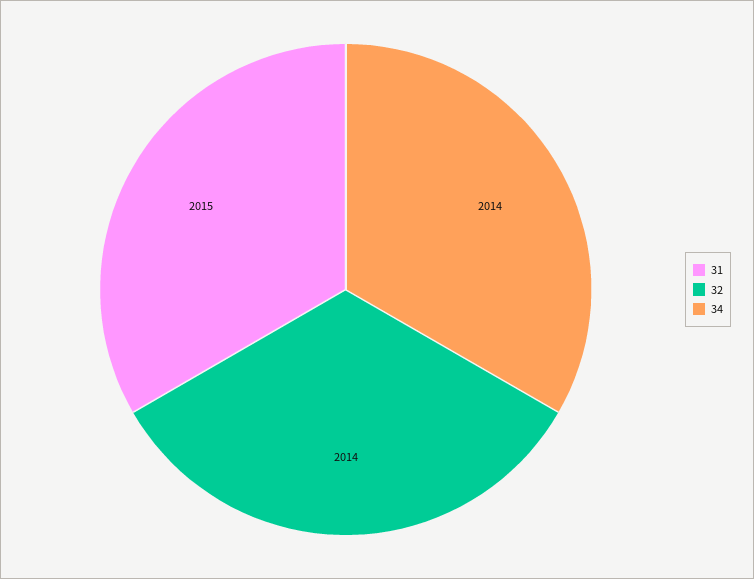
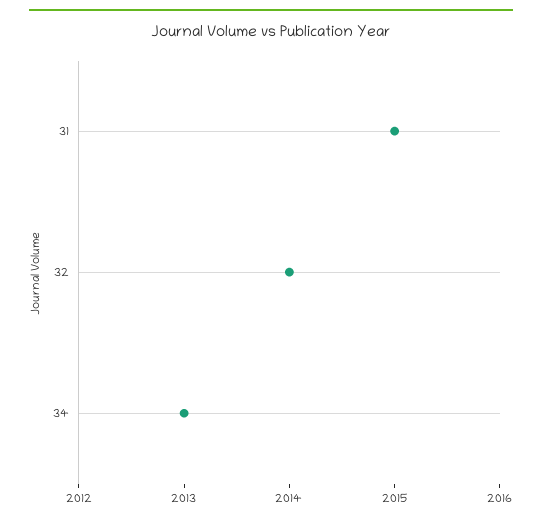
  {
    "31": 2015,
    "32": 2014,
-   "34": 2014
+   "34": 2013
  }

